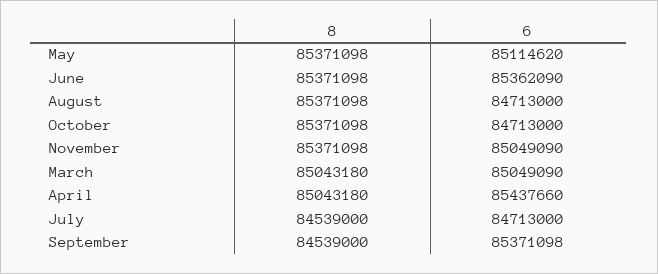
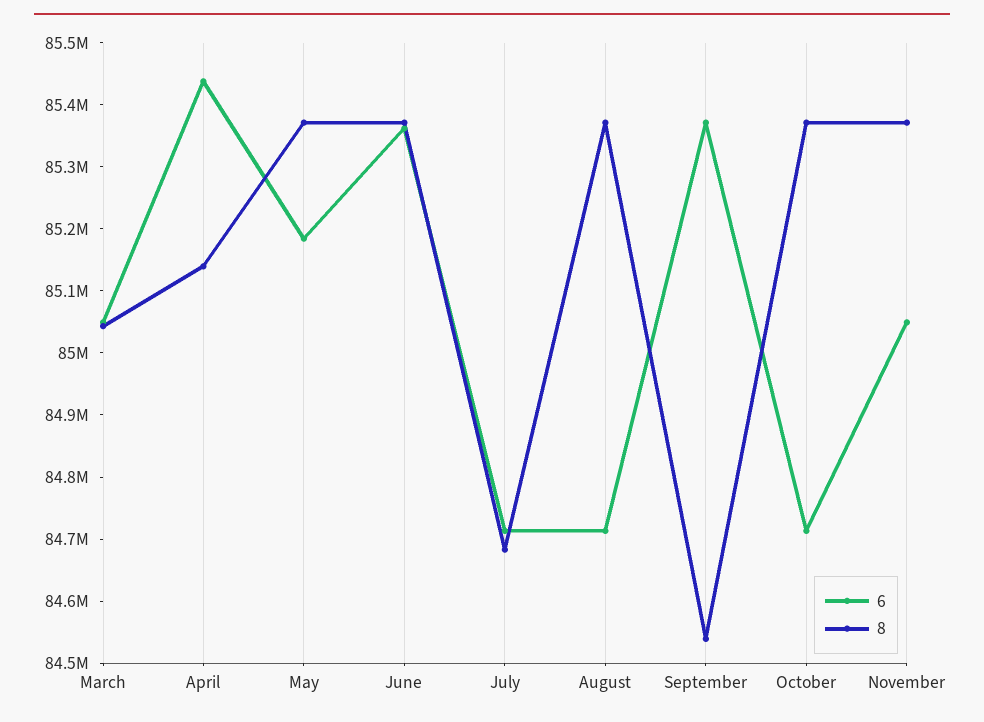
  {
    "8": {
      "May": 85371098,
      "June": 85371098,
      "August": 85371098,
      "October": 85371098,
      "November": 85371098,
      "March": 85043180,
-     "April": 85043180,
+     "April": 85140000,
-     "July": 84539000,
+     "July": 84680000,
      "September": 84539000
    },
    "6": {
-     "May": 85114620,
+     "May": 85180000,
      "June": 85362090,
      "August": 84713000,
      "October": 84713000,
      "November": 85049090,
      "March": 85049090,
      "April": 85437660,
      "July": 84713000,
      "September": 85371098
    }
  }

